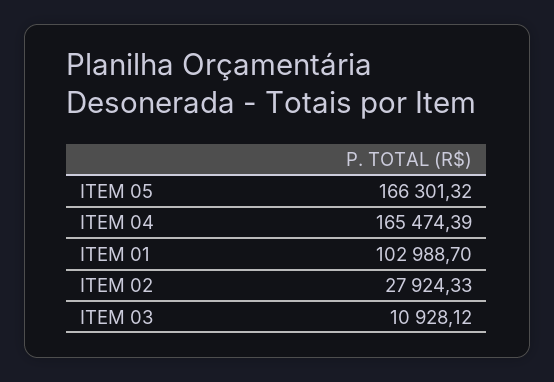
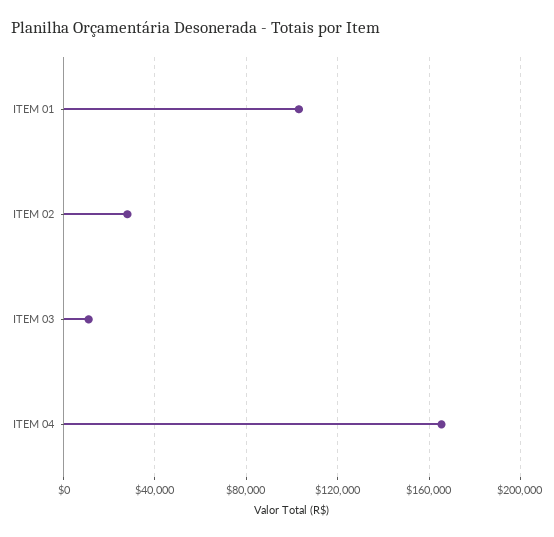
  {
-   "ITEM 05": 166301.32,
    "ITEM 04": 165474.39,
    "ITEM 01": 102988.7,
    "ITEM 02": 27924.33,
    "ITEM 03": 10928.12
  }

